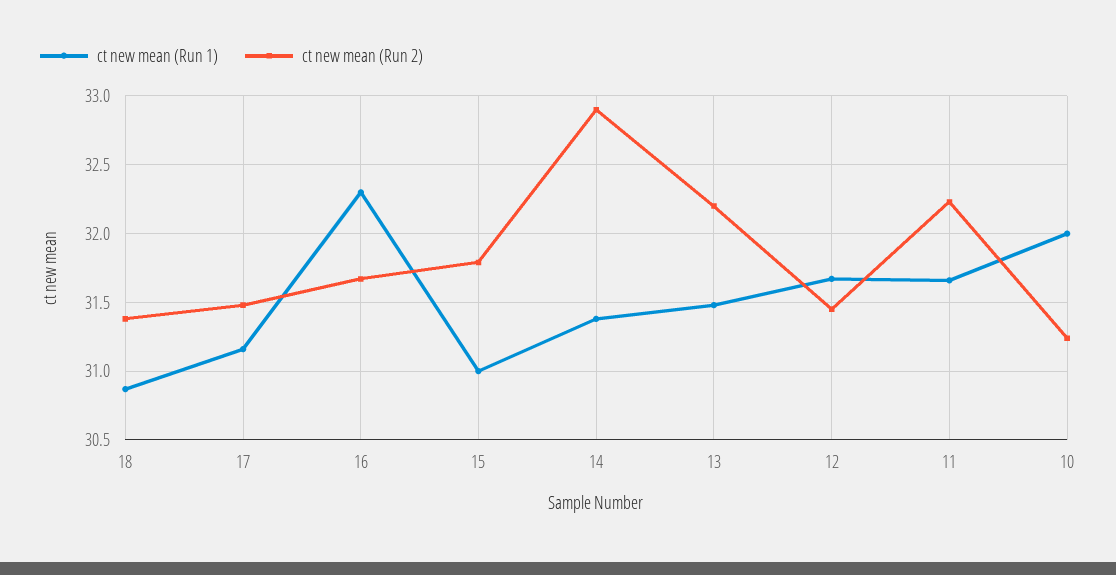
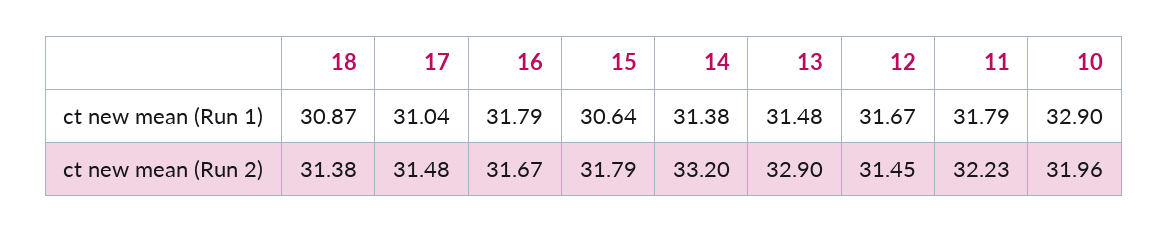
  {
    "ct new mean (Run 1)": {
      "18": 30.87,
-     "17": 31.15,
+     "17": 31.04,
-     "16": 32.3,
+     "16": 31.79,
-     "15": 31,
+     "15": 30.64,
      "14": 31.38,
      "13": 31.48,
      "12": 31.67,
-     "11": 31.65,
+     "11": 31.79,
-     "10": 32
+     "10": 32.9
    },
    "ct new mean (Run 2)": {
      "18": 31.38,
      "17": 31.48,
      "16": 31.67,
      "15": 31.79,
-     "14": 32.9,
+     "14": 33.2,
-     "13": 32.2,
+     "13": 32.9,
      "12": 31.45,
      "11": 32.23,
-     "10": 31.25
+     "10": 31.96
    }
  }

